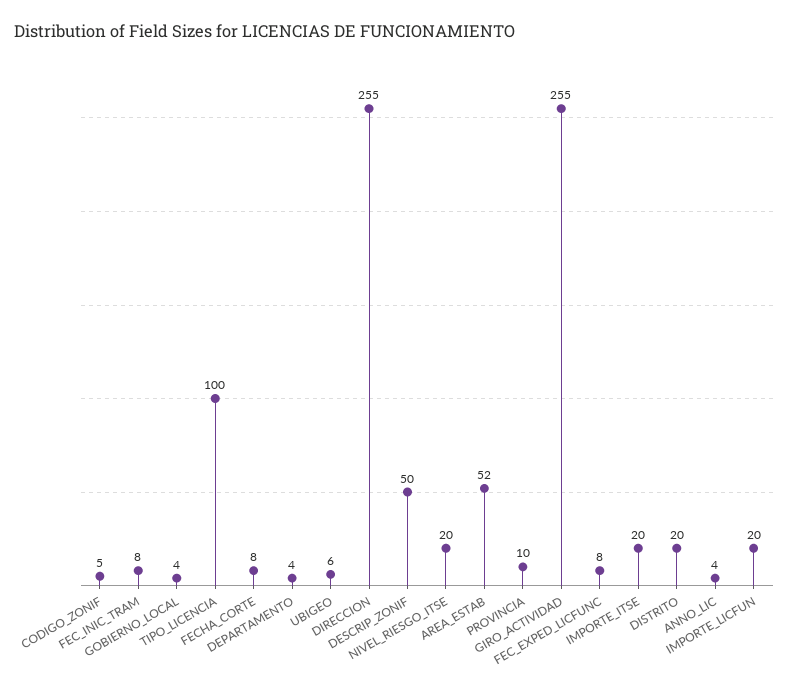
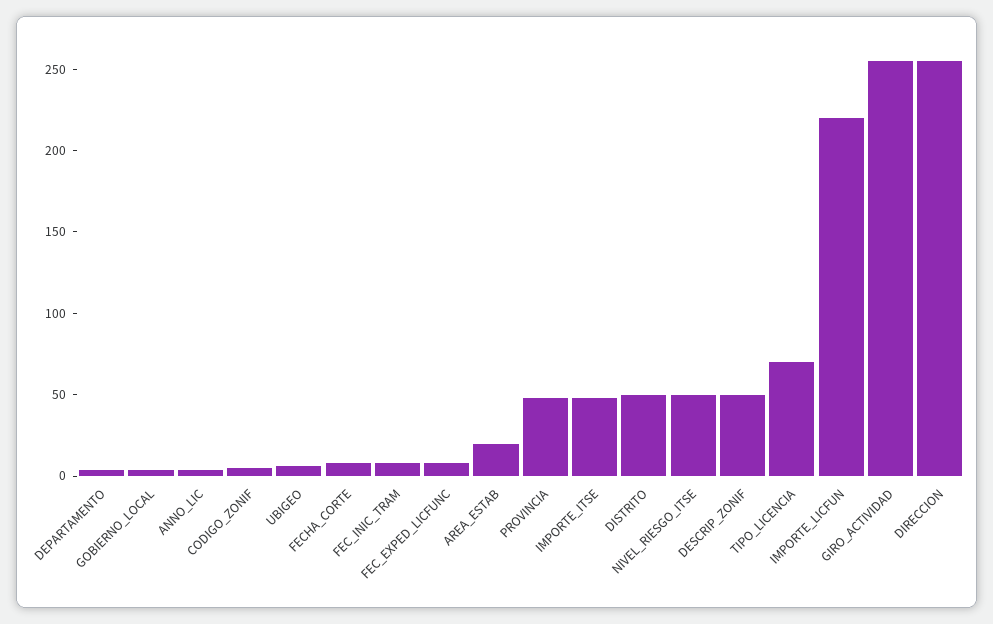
  {
    "CODIGO_ZONIF": 5,
    "FEC_INIC_TRAM": 8,
    "GOBIERNO_LOCAL": 4,
-   "TIPO_LICENCIA": 100,
+   "TIPO_LICENCIA": 70,
    "FECHA_CORTE": 8,
    "DEPARTAMENTO": 4,
    "UBIGEO": 6,
    "DIRECCION": 255,
    "DESCRIP_ZONIF": 50,
-   "NIVEL_RIESGO_ITSE": 20,
+   "NIVEL_RIESGO_ITSE": 50,
-   "AREA_ESTAB": 52,
+   "AREA_ESTAB": 20,
-   "PROVINCIA": 10,
+   "PROVINCIA": 50,
    "GIRO_ACTIVIDAD": 255,
    "FEC_EXPED_LICFUNC": 8,
-   "IMPORTE_ITSE": 20,
+   "IMPORTE_ITSE": 50,
-   "DISTRITO": 20,
+   "DISTRITO": 50,
    "ANNO_LIC": 4,
-   "IMPORTE_LICFUN": 20
+   "IMPORTE_LICFUN": 220
  }

